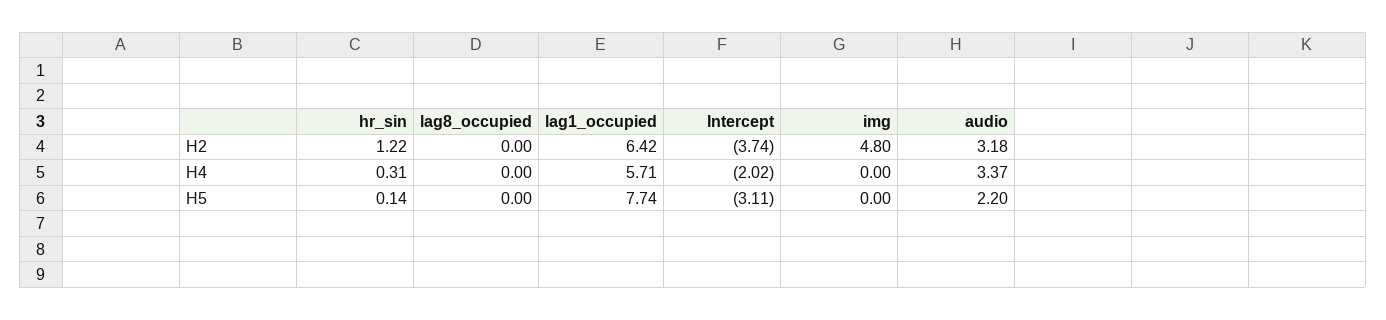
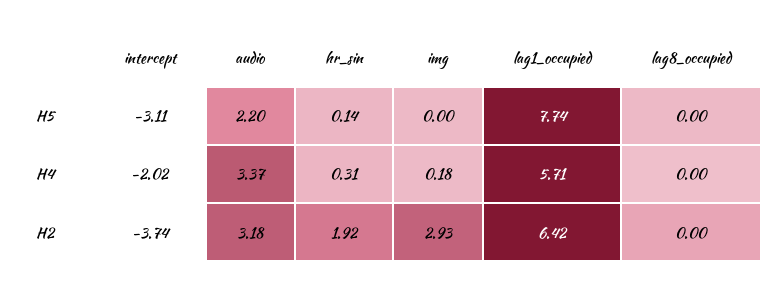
  {
    "hr_sin": {
-     "H2": 1.22,
+     "H2": 1.92,
      "H4": 0.31,
      "H5": 0.14
    },
    "lag8_occupied": {
      "H2": 0,
      "H4": 0,
      "H5": 0
    },
    "lag1_occupied": {
      "H2": 6.42,
      "H4": 5.71,
      "H5": 7.74
    },
    "Intercept": {
      "H2": -3.74,
      "H4": -2.02,
      "H5": -3.11
    },
    "img": {
-     "H2": 4.8,
+     "H2": 2.93,
-     "H4": 0,
+     "H4": 0.18,
      "H5": 0
    },
    "audio": {
      "H2": 3.18,
      "H4": 3.37,
      "H5": 2.2
    }
  }

